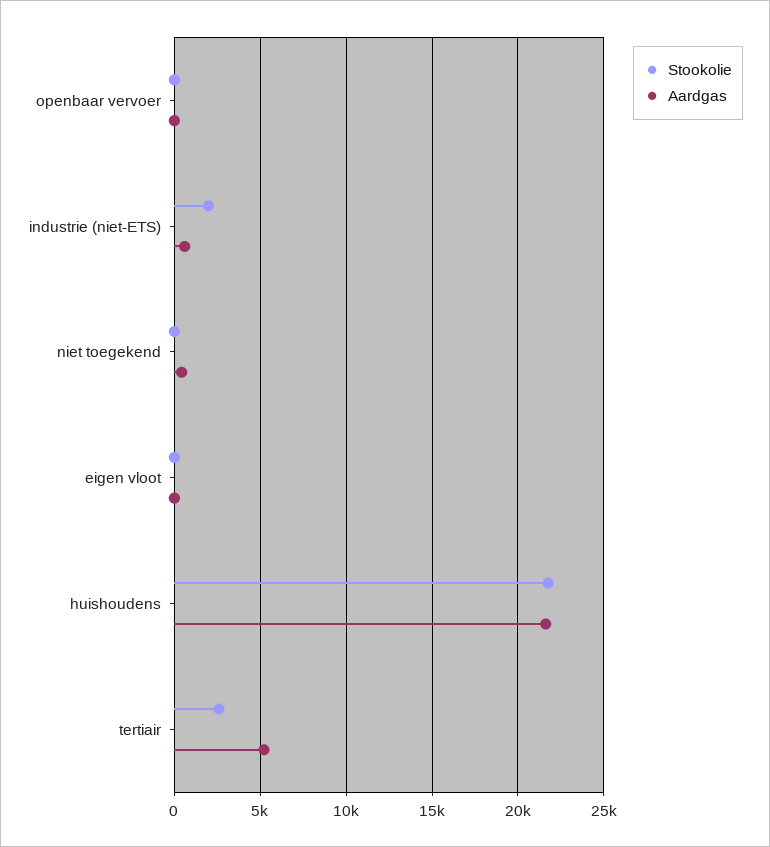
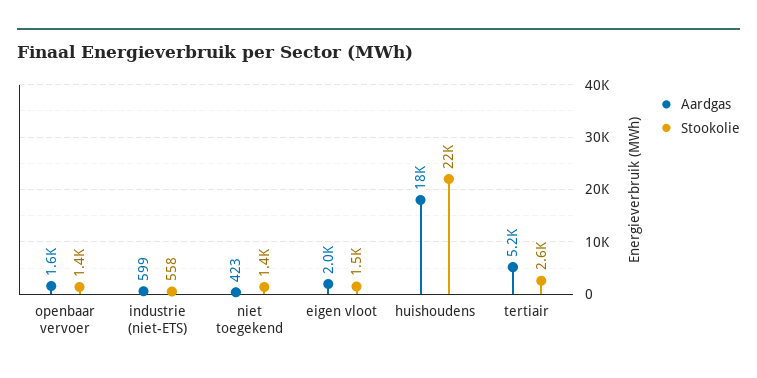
  {
    "Stookolie": {
-     "openbaar vervoer": 0,
+     "openbaar vervoer": 1400,
-     "industrie (niet-ETS)": 2000,
+     "industrie (niet-ETS)": 558,
-     "niet toegekend": 0,
+     "niet toegekend": 1400,
-     "eigen vloot": 0,
+     "eigen vloot": 1500,
      "huishoudens": 22000,
      "tertiair": 2600
    },
    "Aardgas": {
-     "openbaar vervoer": 0,
+     "openbaar vervoer": 1600,
      "industrie (niet-ETS)": 599,
      "niet toegekend": 423,
-     "eigen vloot": 0,
+     "eigen vloot": 2000,
-     "huishoudens": 21500,
+     "huishoudens": 18000,
      "tertiair": 5200
    }
  }

